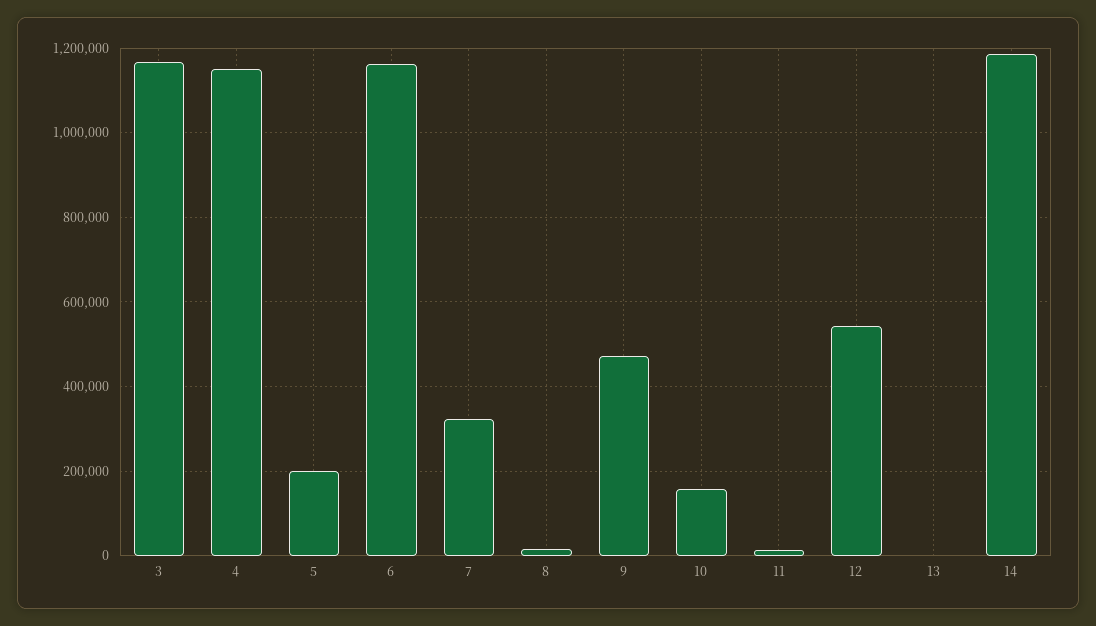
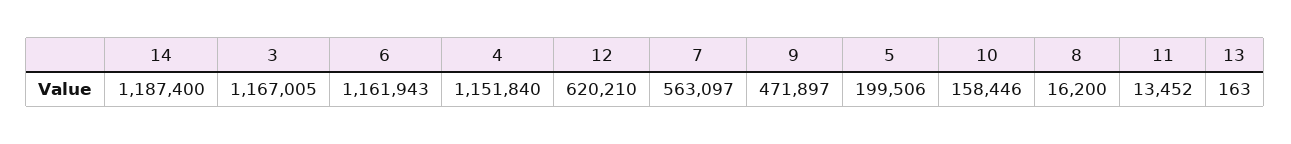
  {
    "3": 1167005,
    "4": 1151840,
    "5": 199506,
    "6": 1161943,
-   "7": 320000,
+   "7": 563097,
    "8": 16200,
    "9": 471897,
    "10": 158446,
    "11": 13452,
-   "12": 540000,
+   "12": 620210,
    "13": 163,
    "14": 1187400
  }

